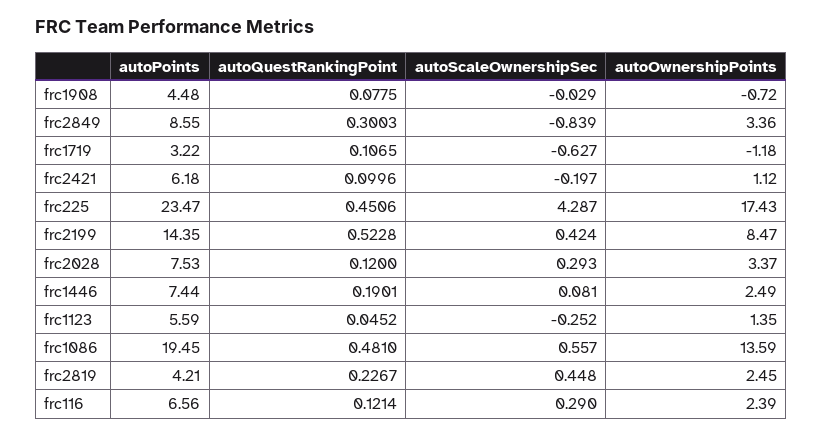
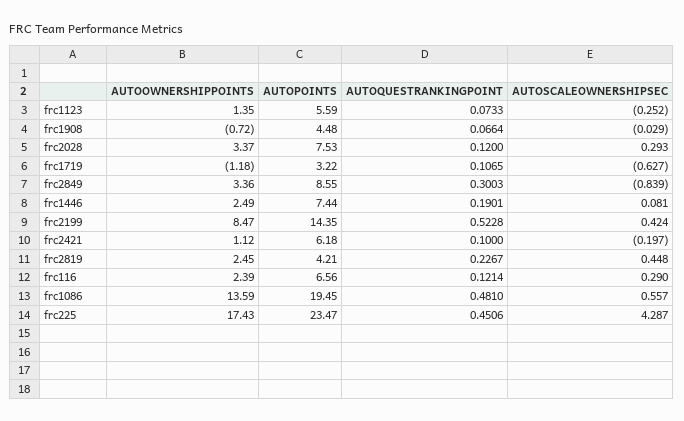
  {
    "autoPoints": {
      "frc1908": 4.48,
      "frc2849": 8.55,
      "frc1719": 3.22,
      "frc2421": 6.18,
      "frc225": 23.47,
      "frc2199": 14.35,
      "frc2028": 7.53,
      "frc1446": 7.44,
      "frc1123": 5.59,
      "frc1086": 19.45,
      "frc2819": 4.21,
      "frc116": 6.56
    },
    "autoQuestRankingPoint": {
-     "frc1908": 0.0775,
+     "frc1908": 0.0664,
      "frc2849": 0.3003,
      "frc1719": 0.1065,
-     "frc2421": 0.0996,
+     "frc2421": 0.1,
      "frc225": 0.4506,
      "frc2199": 0.5228,
      "frc2028": 0.12,
      "frc1446": 0.1901,
-     "frc1123": 0.0452,
+     "frc1123": 0.0733,
      "frc1086": 0.481,
      "frc2819": 0.2267,
      "frc116": 0.1214
    },
    "autoScaleOwnershipSec": {
      "frc1908": -0.029,
      "frc2849": -0.839,
      "frc1719": -0.627,
      "frc2421": -0.197,
      "frc225": 4.287,
      "frc2199": 0.424,
      "frc2028": 0.293,
      "frc1446": 0.081,
      "frc1123": -0.252,
      "frc1086": 0.557,
      "frc2819": 0.448,
      "frc116": 0.29
    },
    "autoOwnershipPoints": {
      "frc1908": -0.72,
      "frc2849": 3.36,
      "frc1719": -1.18,
      "frc2421": 1.12,
      "frc225": 17.43,
      "frc2199": 8.47,
      "frc2028": 3.37,
      "frc1446": 2.49,
      "frc1123": 1.35,
      "frc1086": 13.59,
      "frc2819": 2.45,
      "frc116": 2.39
    }
  }

